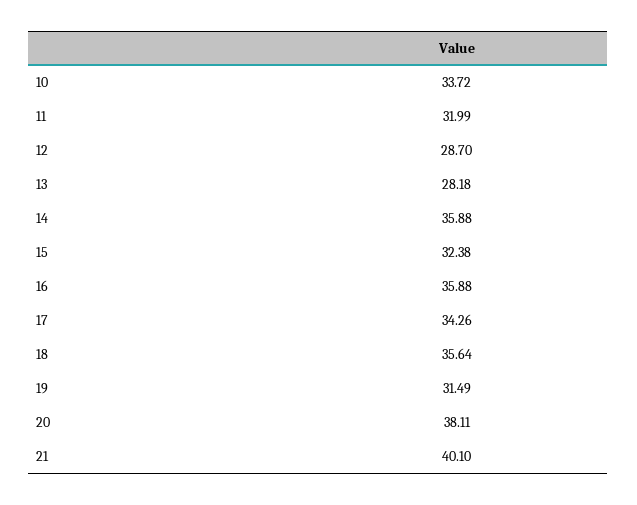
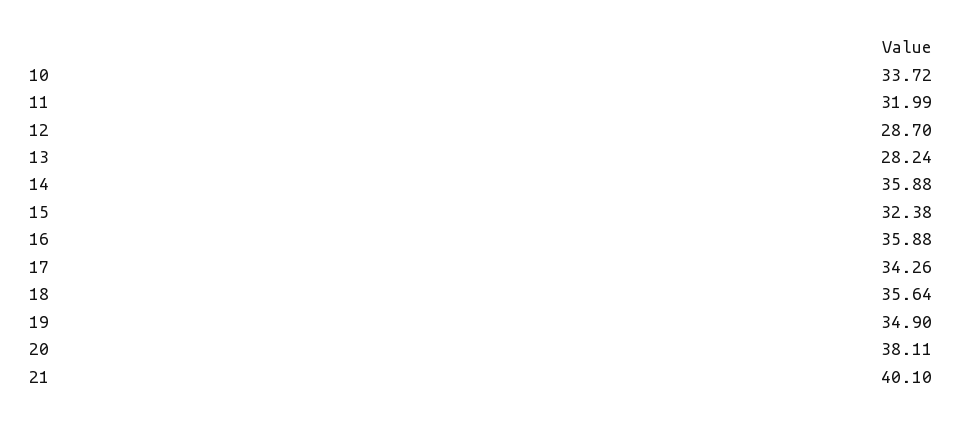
  {
    "10": 33.72,
    "11": 31.99,
    "12": 28.7,
-   "13": 28.18,
+   "13": 28.24,
    "14": 35.88,
    "15": 32.38,
    "16": 35.88,
    "17": 34.26,
    "18": 35.64,
-   "19": 31.49,
+   "19": 34.9,
    "20": 38.11,
    "21": 40.1
  }

